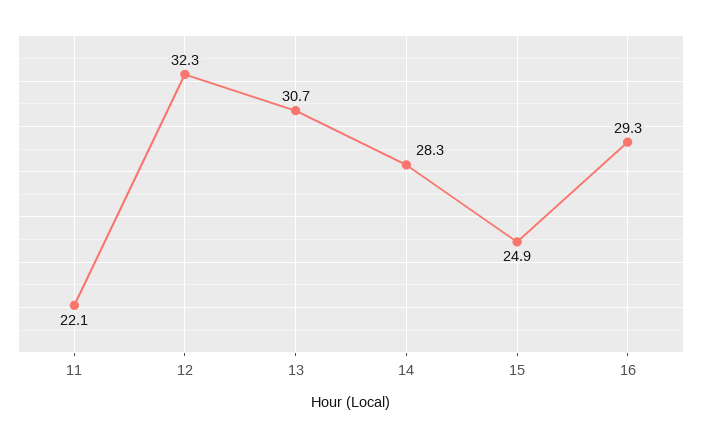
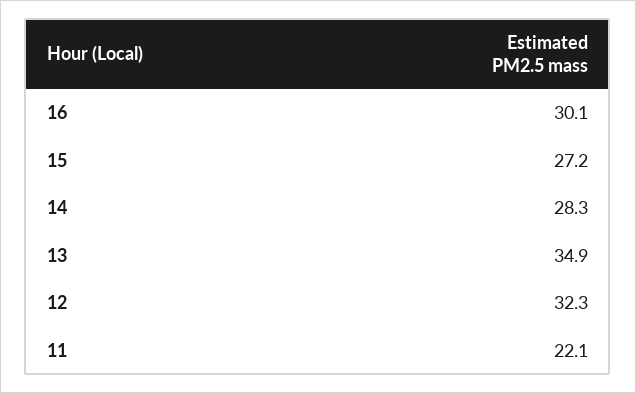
  {
    "11": 22.1,
    "12": 32.3,
-   "13": 30.7,
+   "13": 34.9,
    "14": 28.3,
-   "15": 24.9,
+   "15": 27.2,
-   "16": 29.3
+   "16": 30.1
  }

